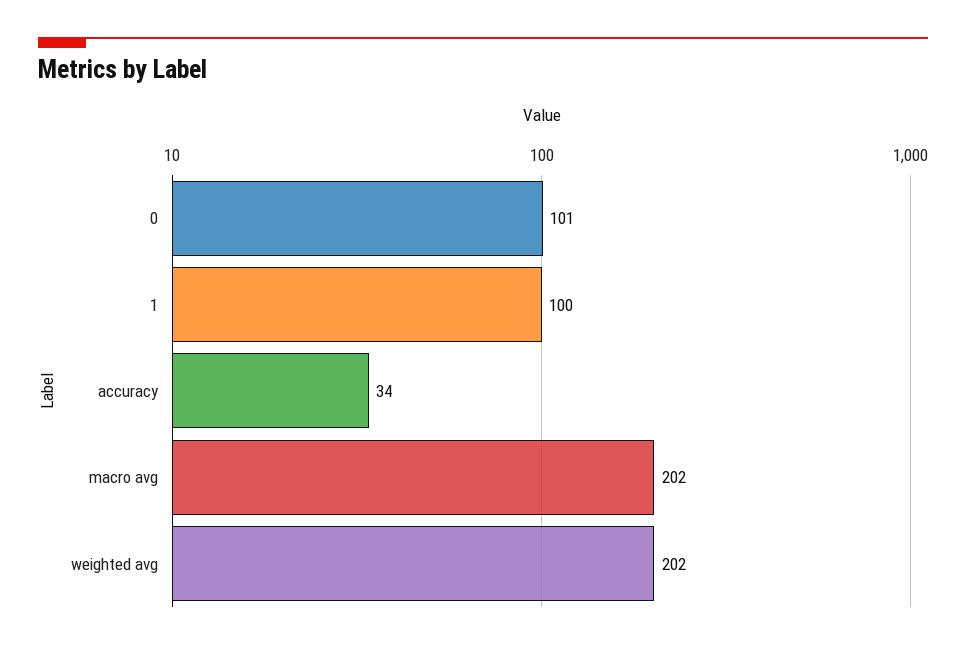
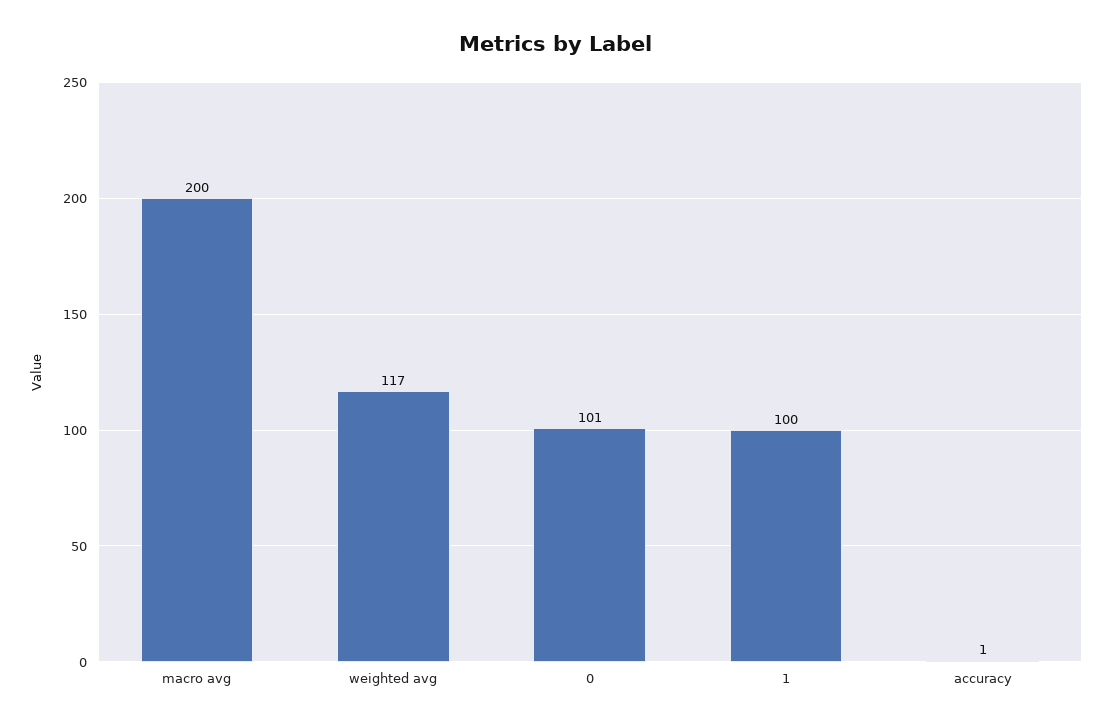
  {
    "0": 101,
    "1": 100,
-   "accuracy": 34,
+   "accuracy": 1,
-   "macro avg": 202,
+   "macro avg": 200,
-   "weighted avg": 202
+   "weighted avg": 117
  }

